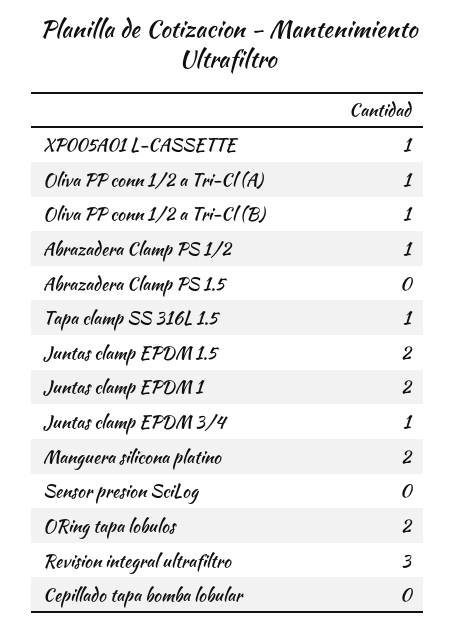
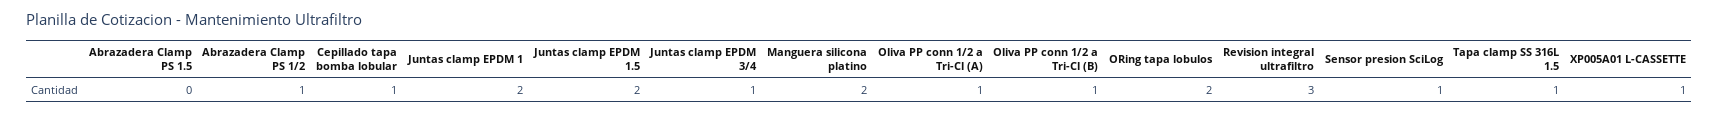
  {
    "XP005A01 L-CASSETTE": 1,
    "Oliva PP conn 1/2 a Tri-Cl (A)": 1,
    "Oliva PP conn 1/2 a Tri-Cl (B)": 1,
    "Abrazadera Clamp PS 1/2": 1,
    "Abrazadera Clamp PS 1.5": 0,
    "Tapa clamp SS 316L 1.5": 1,
    "Juntas clamp EPDM 1.5": 2,
    "Juntas clamp EPDM 1": 2,
    "Juntas clamp EPDM 3/4": 1,
    "Manguera silicona platino": 2,
-   "Sensor presion SciLog": 0,
+   "Sensor presion SciLog": 1,
    "ORing tapa lobulos": 2,
    "Revision integral ultrafiltro": 3,
-   "Cepillado tapa bomba lobular": 0
+   "Cepillado tapa bomba lobular": 1
  }

